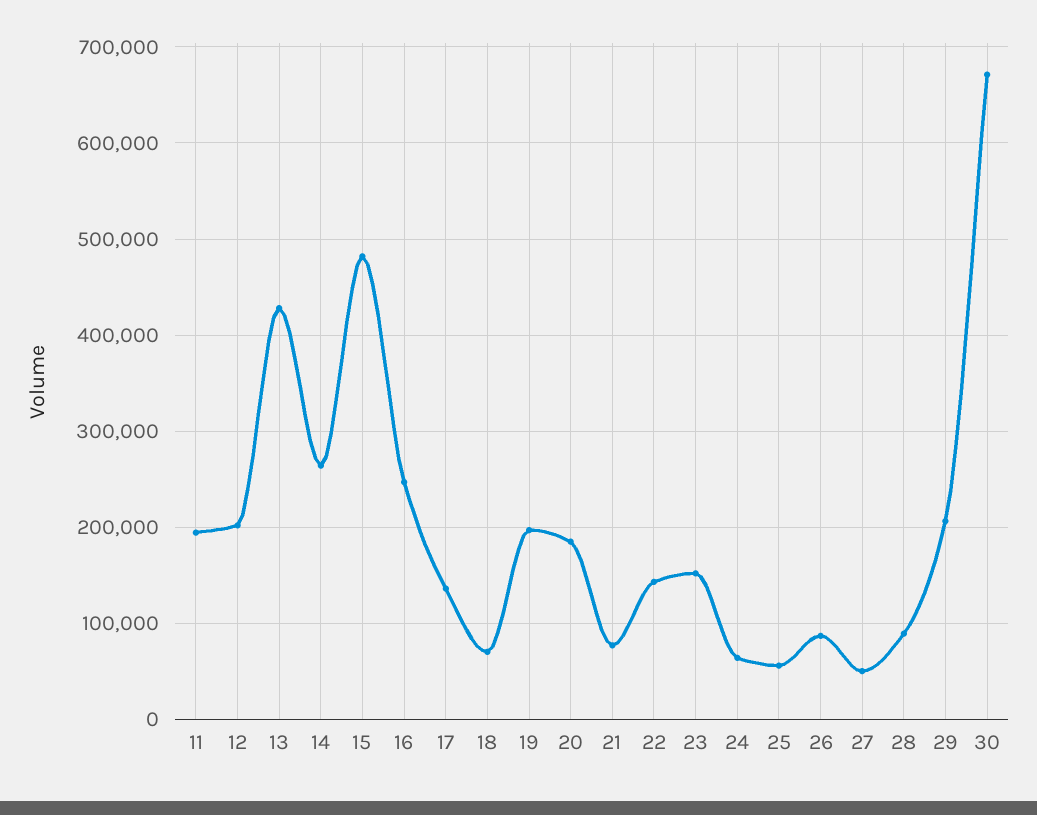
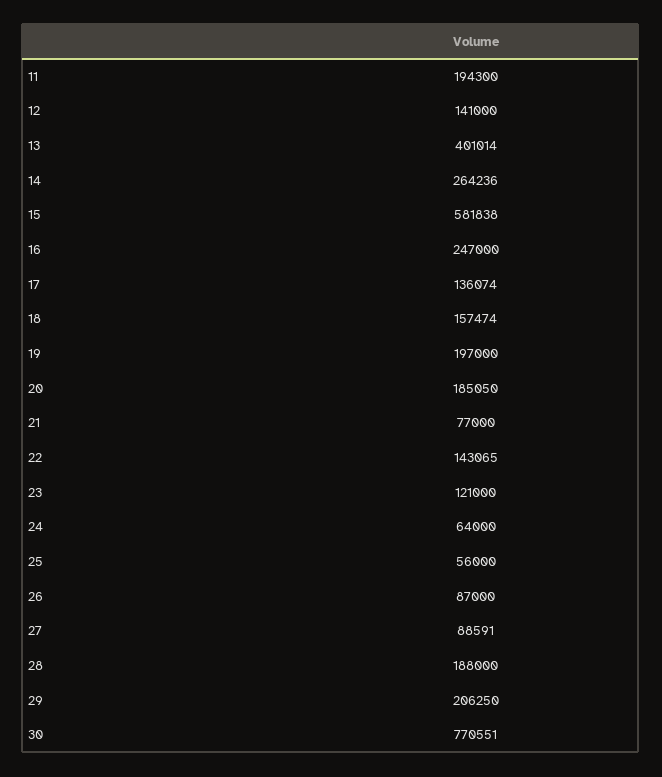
  {
    "11": 194300,
-   "12": 200000,
+   "12": 141000,
-   "13": 430000,
+   "13": 401014,
    "14": 264236,
-   "15": 480000,
+   "15": 581838,
    "16": 247000,
    "17": 136074,
-   "18": 70000,
+   "18": 157474,
    "19": 197000,
    "20": 185050,
    "21": 77000,
    "22": 143065,
-   "23": 150000,
+   "23": 121000,
    "24": 64000,
    "25": 56000,
    "26": 87000,
-   "27": 50000,
+   "27": 88591,
-   "28": 90000,
+   "28": 188000,
    "29": 206250,
-   "30": 670000
+   "30": 770551
  }

